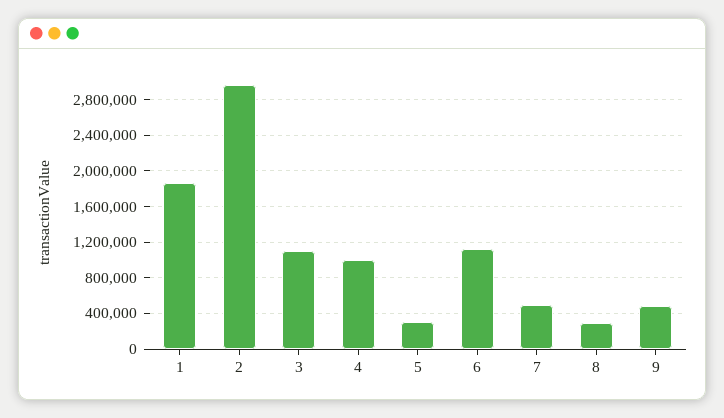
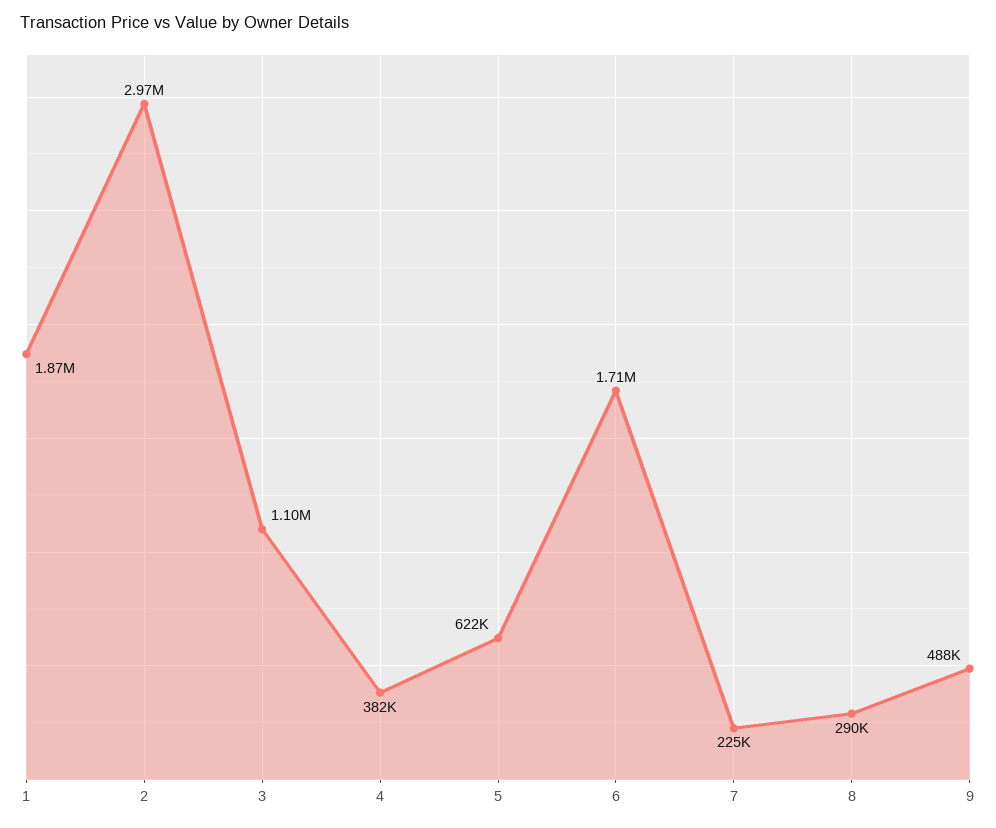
  {
    "1": 1870000,
    "2": 2970000,
    "3": 1100000,
-   "4": 1000000,
+   "4": 382000,
-   "5": 300000,
+   "5": 622000,
-   "6": 1100000,
+   "6": 1710000,
-   "7": 500000,
+   "7": 225000,
    "8": 290000,
    "9": 488000
  }

